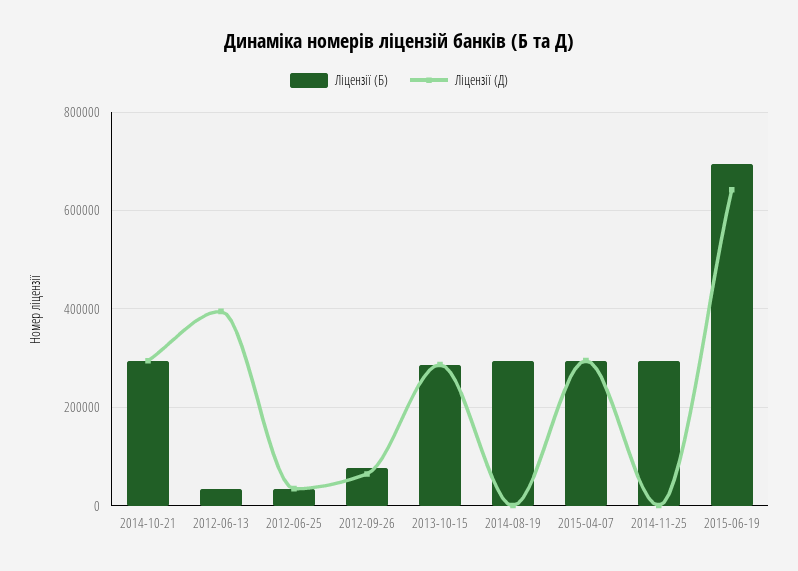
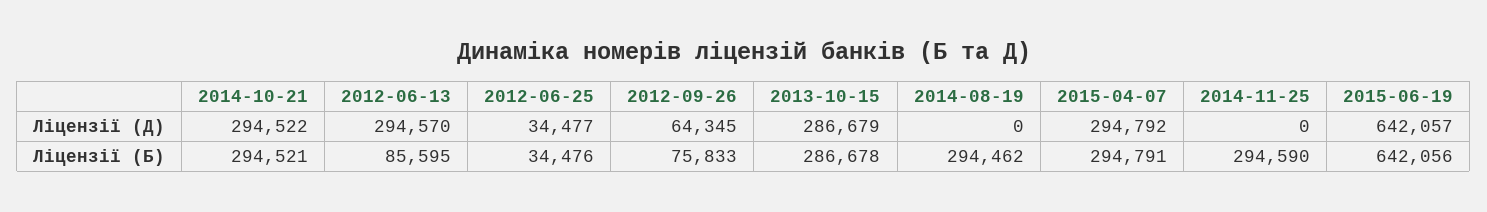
  {
    "Ліцензії (Б)": {
      "2014-10-21": 294521,
-     "2012-06-13": 40000,
+     "2012-06-13": 85595,
      "2012-06-25": 34476,
      "2012-09-26": 75833,
      "2013-10-15": 286678,
      "2014-08-19": 294462,
      "2015-04-07": 294791,
      "2014-11-25": 294590,
-     "2015-06-19": 700000
+     "2015-06-19": 642056
    },
    "Ліцензії (Д)": {
      "2014-10-21": 294522,
-     "2012-06-13": 400000,
+     "2012-06-13": 294570,
      "2012-06-25": 34477,
      "2012-09-26": 64345,
      "2013-10-15": 286679,
      "2014-08-19": 0,
      "2015-04-07": 294792,
      "2014-11-25": 0,
      "2015-06-19": 642057
    }
  }

